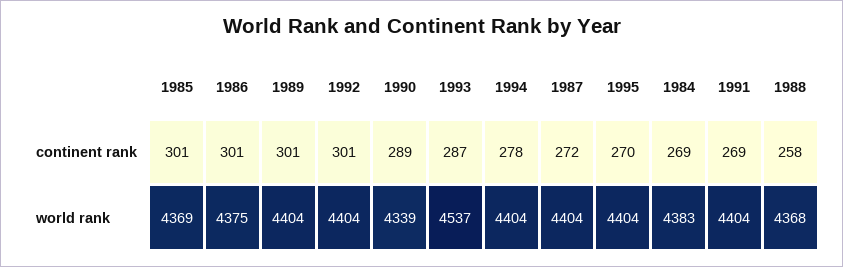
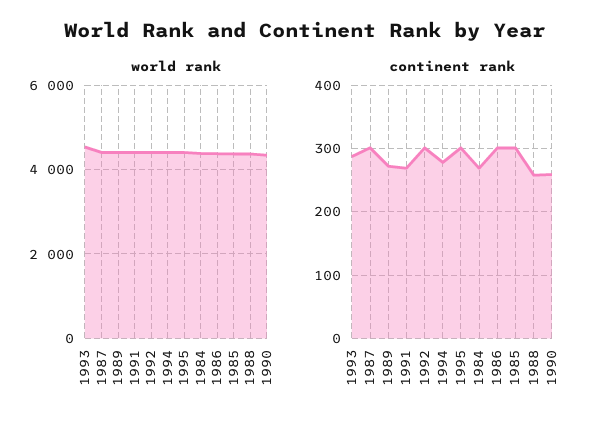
  {
    "continent rank": {
      "1985": 301,
      "1986": 301,
-     "1989": 301,
+     "1989": 270,
      "1992": 301,
-     "1990": 289,
+     "1990": 260,
      "1993": 287,
      "1994": 278,
-     "1987": 272,
+     "1987": 300,
-     "1995": 270,
+     "1995": 300,
      "1984": 269,
      "1991": 269,
      "1988": 258
    },
    "world rank": {
      "1985": 4369,
      "1986": 4375,
      "1989": 4404,
      "1992": 4404,
      "1990": 4339,
      "1993": 4537,
      "1994": 4404,
      "1987": 4404,
      "1995": 4404,
      "1984": 4383,
      "1991": 4404,
      "1988": 4368
    }
  }

